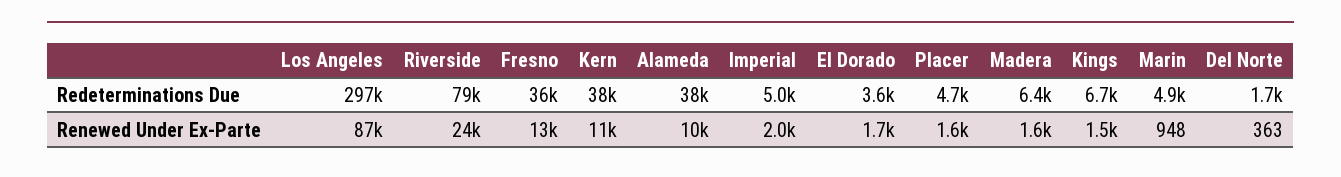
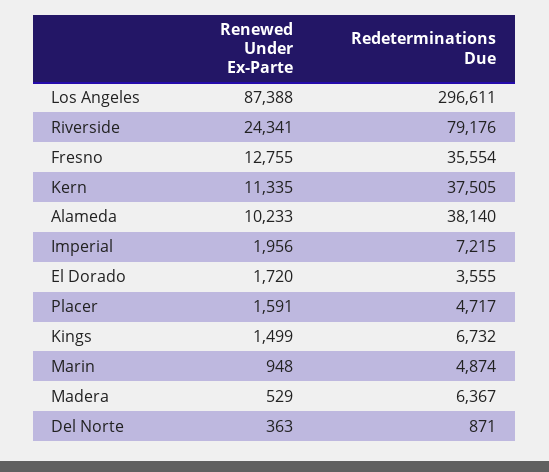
  {
    "Los Angeles": {
      "Redeterminations Due": 296611,
      "Renewed Under Ex-Parte": 87388
    },
    "Riverside": {
      "Redeterminations Due": 79176,
      "Renewed Under Ex-Parte": 24341
    },
    "Fresno": {
      "Redeterminations Due": 35554,
      "Renewed Under Ex-Parte": 12755
    },
    "Kern": {
      "Redeterminations Due": 37505,
      "Renewed Under Ex-Parte": 11335
    },
    "Alameda": {
      "Redeterminations Due": 38140,
      "Renewed Under Ex-Parte": 10233
    },
    "Imperial": {
-     "Redeterminations Due": 5000,
+     "Redeterminations Due": 7215,
      "Renewed Under Ex-Parte": 1956
    },
    "El Dorado": {
      "Redeterminations Due": 3555,
      "Renewed Under Ex-Parte": 1720
    },
    "Placer": {
      "Redeterminations Due": 4717,
      "Renewed Under Ex-Parte": 1591
    },
    "Madera": {
      "Redeterminations Due": 6367,
-     "Renewed Under Ex-Parte": 1600
+     "Renewed Under Ex-Parte": 529
    },
    "Kings": {
      "Redeterminations Due": 6732,
      "Renewed Under Ex-Parte": 1499
    },
    "Marin": {
      "Redeterminations Due": 4874,
      "Renewed Under Ex-Parte": 948
    },
    "Del Norte": {
-     "Redeterminations Due": 1700,
+     "Redeterminations Due": 871,
      "Renewed Under Ex-Parte": 363
    }
  }

